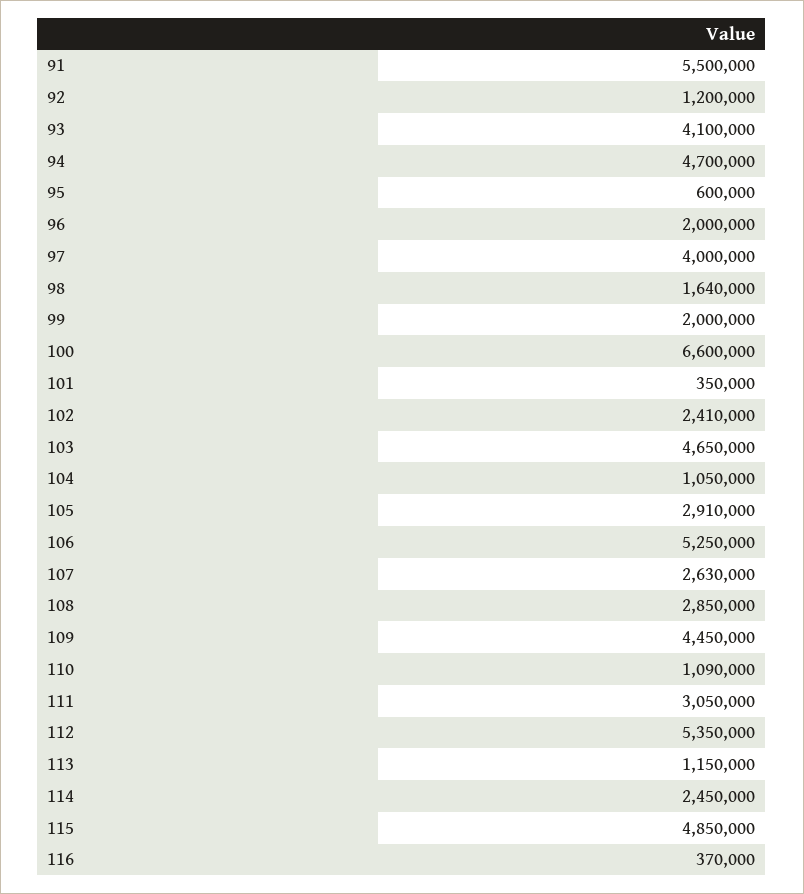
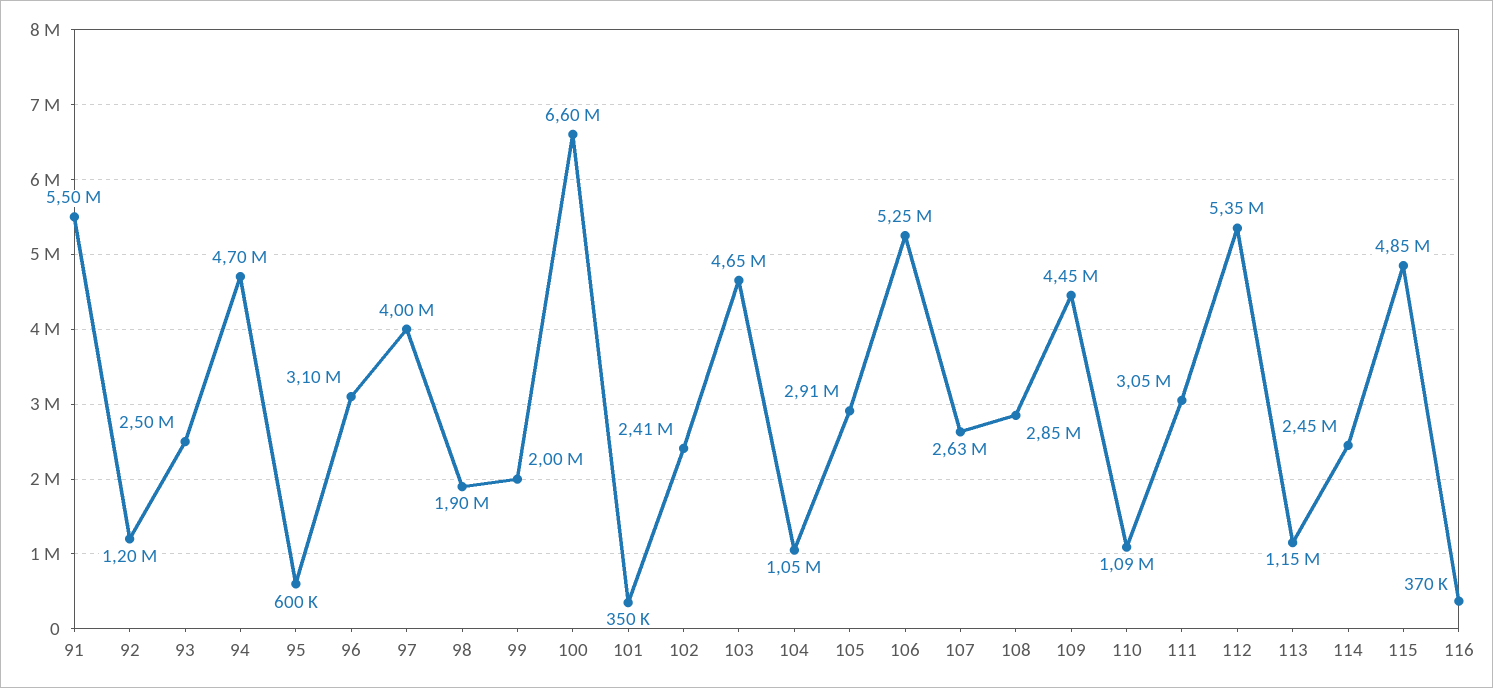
  {
    "91": 5500000,
    "92": 1200000,
-   "93": 4100000,
+   "93": 2500000,
    "94": 4700000,
    "95": 600000,
-   "96": 2000000,
+   "96": 3100000,
    "97": 4000000,
-   "98": 1640000,
+   "98": 1900000,
    "99": 2000000,
    "100": 6600000,
    "101": 350000,
    "102": 2410000,
    "103": 4650000,
    "104": 1050000,
    "105": 2910000,
    "106": 5250000,
    "107": 2630000,
    "108": 2850000,
    "109": 4450000,
    "110": 1090000,
    "111": 3050000,
    "112": 5350000,
    "113": 1150000,
    "114": 2450000,
    "115": 4850000,
    "116": 370000
  }

